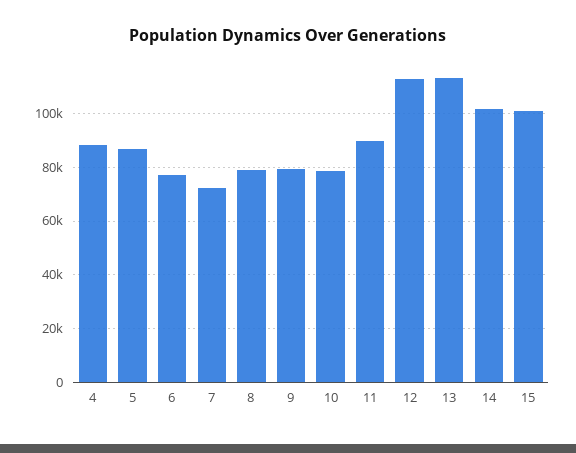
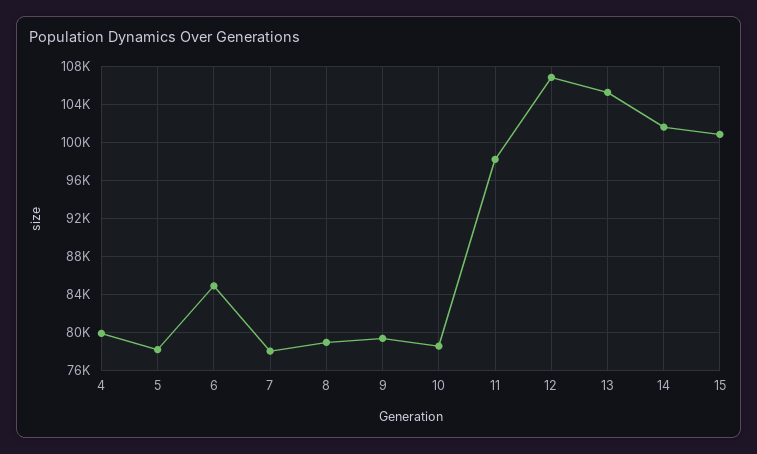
  {
-   "4": 87500,
+   "4": 80000,
-   "5": 87500,
+   "5": 78000,
-   "6": 77500,
+   "6": 85000,
-   "7": 72500,
+   "7": 78000,
    "8": 79000,
    "9": 79000,
    "10": 79000,
-   "11": 90000,
+   "11": 98000,
-   "12": 112500,
+   "12": 107000,
-   "13": 112500,
+   "13": 105000,
    "14": 102000,
    "15": 101000
  }

